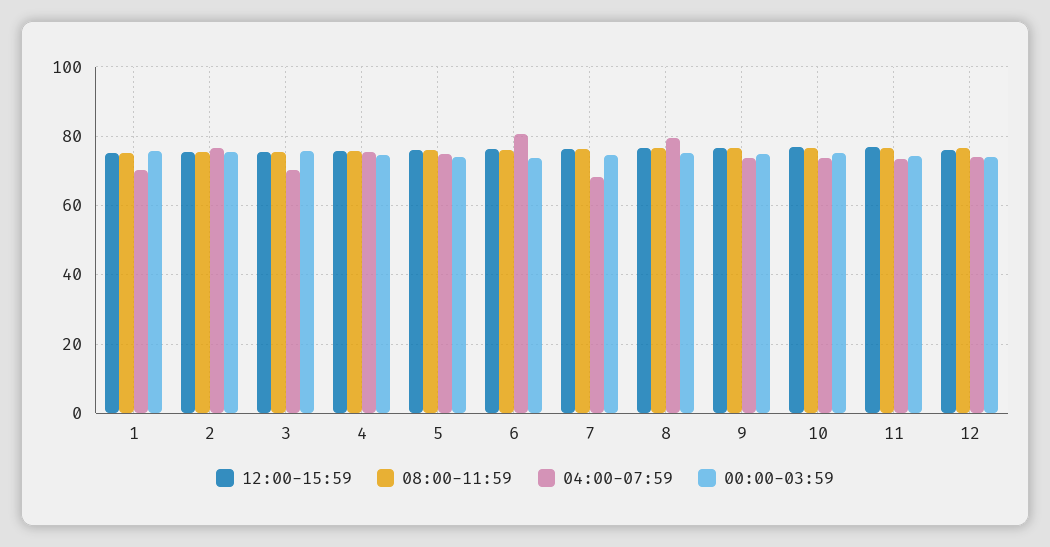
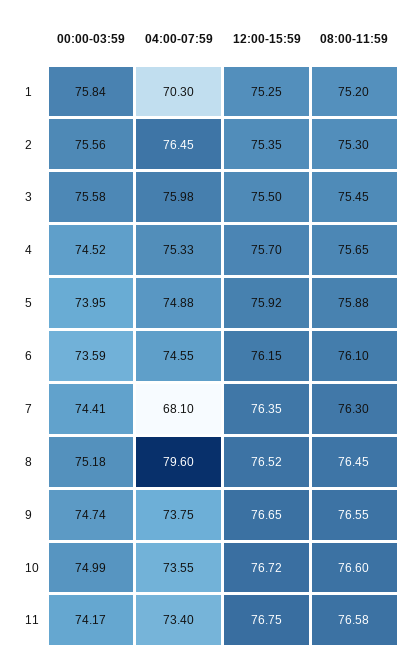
  {
    "12:00-15:59": {
      "1": 75.25,
      "2": 75.35,
      "3": 75.5,
      "4": 75.7,
      "5": 75.92,
      "6": 76.15,
      "7": 76.35,
      "8": 76.52,
      "9": 76.65,
      "10": 76.72,
-     "11": 76.75,
+     "11": 76.75
-     "12": 76
    },
    "08:00-11:59": {
      "1": 75.2,
      "2": 75.3,
      "3": 75.45,
      "4": 75.65,
      "5": 75.88,
      "6": 76.1,
      "7": 76.3,
      "8": 76.45,
      "9": 76.55,
      "10": 76.6,
-     "11": 76.58,
+     "11": 76.58
-     "12": 76
    },
    "04:00-07:59": {
      "1": 70.3,
      "2": 76.45,
-     "3": 70,
+     "3": 75.98,
      "4": 75.33,
      "5": 74.88,
-     "6": 80,
+     "6": 74.55,
      "7": 68.1,
      "8": 79.6,
      "9": 73.75,
      "10": 73.55,
-     "11": 73.4,
+     "11": 73.4
-     "12": 74
    },
    "00:00-03:59": {
      "1": 75.84,
      "2": 75.56,
      "3": 75.58,
      "4": 74.52,
      "5": 73.95,
      "6": 73.59,
      "7": 74.41,
      "8": 75.18,
      "9": 74.74,
      "10": 74.99,
-     "11": 74.17,
+     "11": 74.17
-     "12": 74
    }
  }

